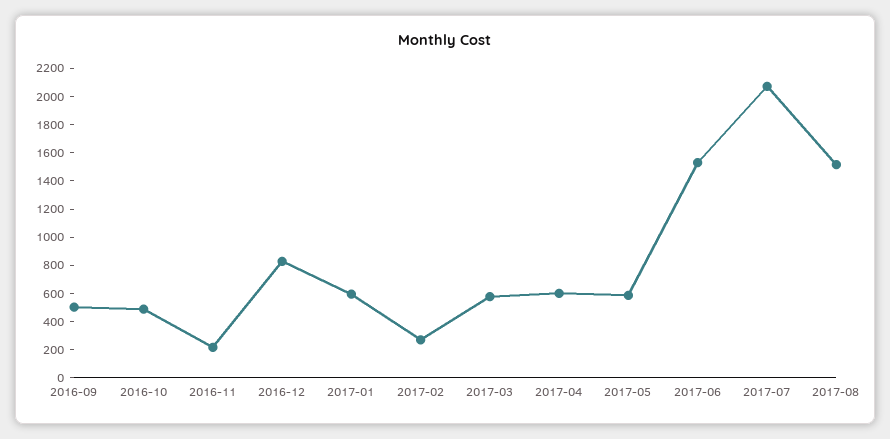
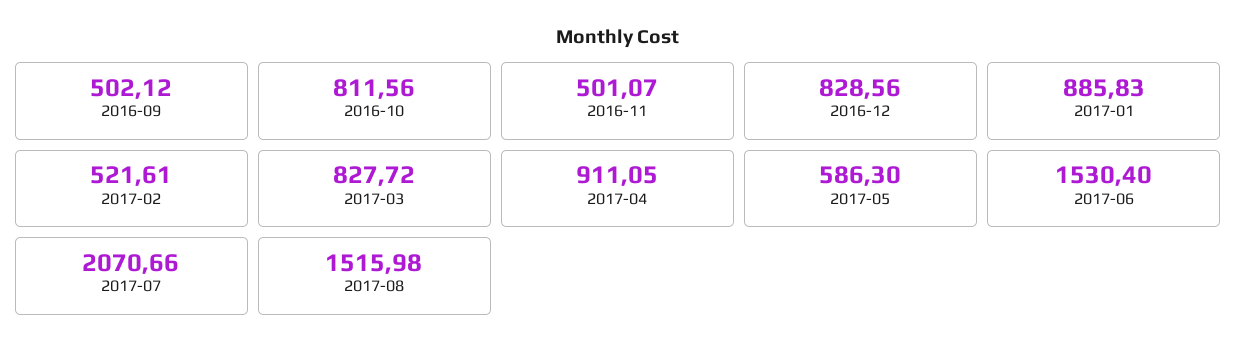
  {
    "2016-09": 502.12,
-   "2016-10": 500,
+   "2016-10": 811.56,
-   "2016-11": 200,
+   "2016-11": 501.07,
    "2016-12": 828.56,
-   "2017-01": 600,
+   "2017-01": 885.83,
-   "2017-02": 300,
+   "2017-02": 521.61,
-   "2017-03": 600,
+   "2017-03": 827.72,
-   "2017-04": 600,
+   "2017-04": 911.05,
    "2017-05": 586.3,
    "2017-06": 1530.4,
    "2017-07": 2070.66,
    "2017-08": 1515.98
  }

